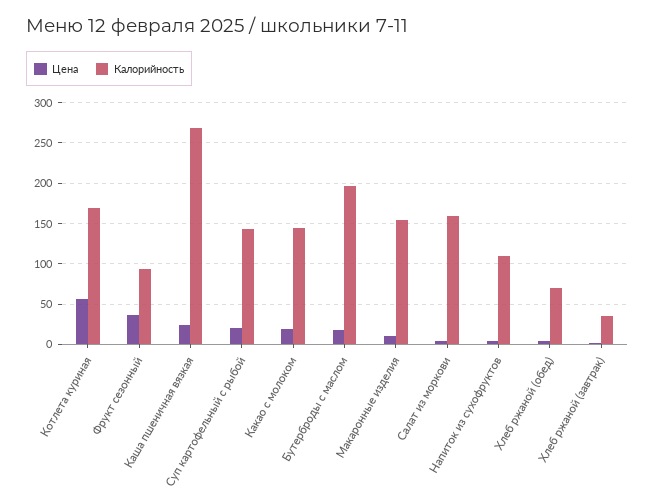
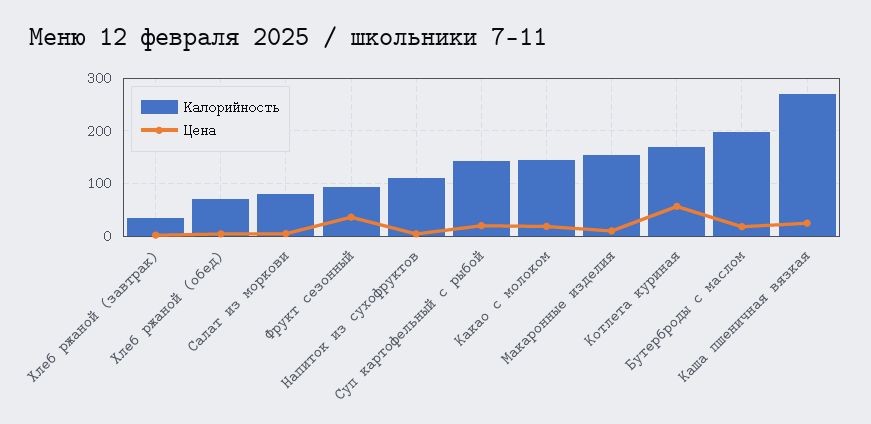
  {
    "Цена": {
      "Котлета куриная": 60,
      "Фрукт сезонный": 40,
      "Каша пшеничная вязкая": 20,
      "Суп картофельный с рыбой": 20,
      "Какао с молоком": 20,
      "Бутерброды с маслом": 20,
      "Макаронные изделия": 10,
      "Салат из моркови": 0,
      "Напиток из сухофруктов": 0,
      "Хлеб ржаной (обед)": 0,
      "Хлеб ржаной (завтрак)": 0
    },
    "Калорийность": {
      "Котлета куриная": 170,
      "Фрукт сезонный": 90,
      "Каша пшеничная вязкая": 270,
      "Суп картофельный с рыбой": 140,
      "Какао с молоком": 140,
      "Бутерброды с маслом": 200,
      "Макаронные изделия": 150,
-     "Салат из моркови": 160,
+     "Салат из моркови": 80,
      "Напиток из сухофруктов": 110,
      "Хлеб ржаной (обед)": 70,
      "Хлеб ржаной (завтрак)": 30
    }
  }

